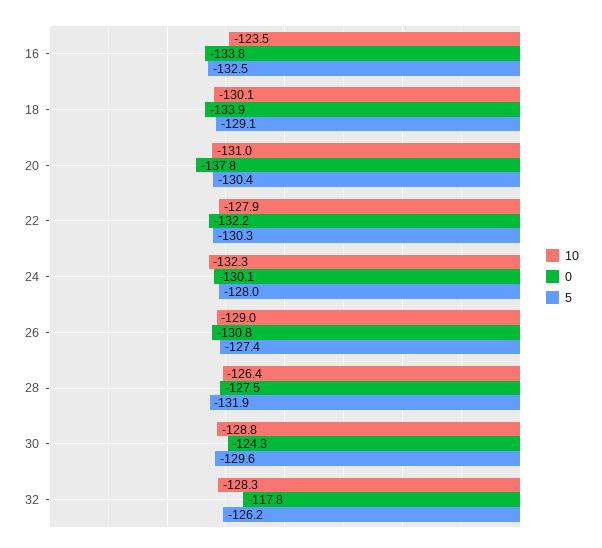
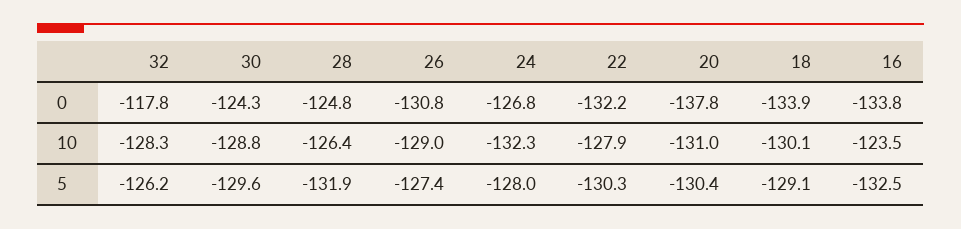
  {
    "10": {
      "16": -123.5,
      "18": -130.1,
      "20": -131,
      "22": -127.9,
      "24": -132.3,
      "26": -129,
      "28": -126.4,
      "30": -128.8,
      "32": -128.3
    },
    "0": {
      "16": -133.8,
      "18": -133.9,
      "20": -137.8,
      "22": -132.2,
-     "24": -130.1,
+     "24": -126.8,
      "26": -130.8,
-     "28": -127.5,
+     "28": -124.8,
      "30": -124.3,
      "32": -117.8
    },
    "5": {
      "16": -132.5,
      "18": -129.1,
      "20": -130.4,
      "22": -130.3,
      "24": -128,
      "26": -127.4,
      "28": -131.9,
      "30": -129.6,
      "32": -126.2
    }
  }

